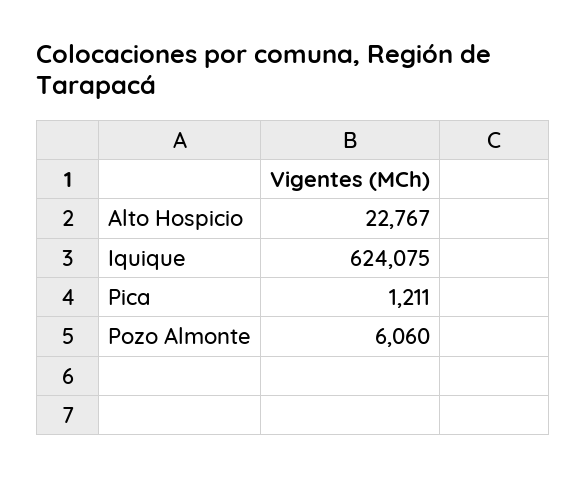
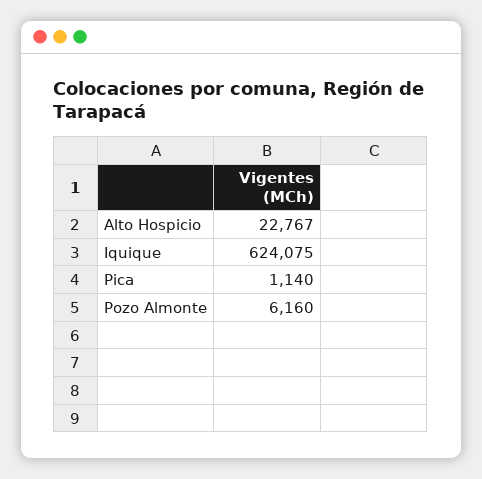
  {
    "Alto Hospicio": 22767,
    "Iquique": 624075,
-   "Pica": 1211,
+   "Pica": 1140,
-   "Pozo Almonte": 6060
+   "Pozo Almonte": 6160
  }

